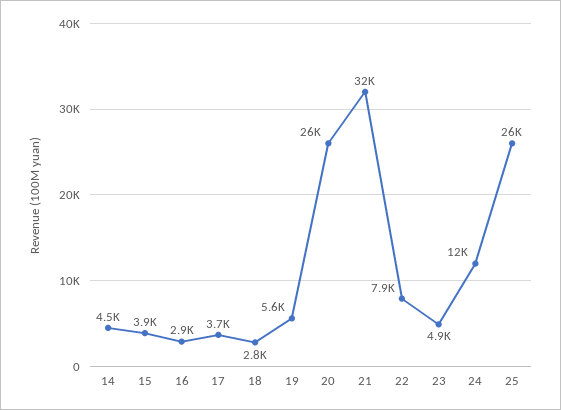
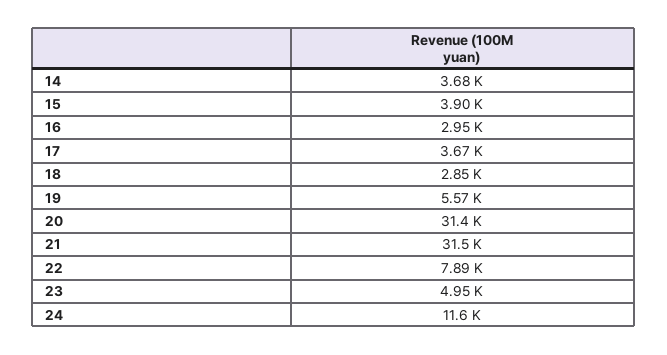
  {
-   "14": 4500,
+   "14": 3680,
    "15": 3900,
    "16": 2950,
    "17": 3670,
    "18": 2850,
    "19": 5570,
-   "20": 26000,
+   "20": 31400,
    "21": 31500,
    "22": 7890,
    "23": 4950,
-   "24": 11600,
+   "24": 11600
-   "25": 26000
  }

